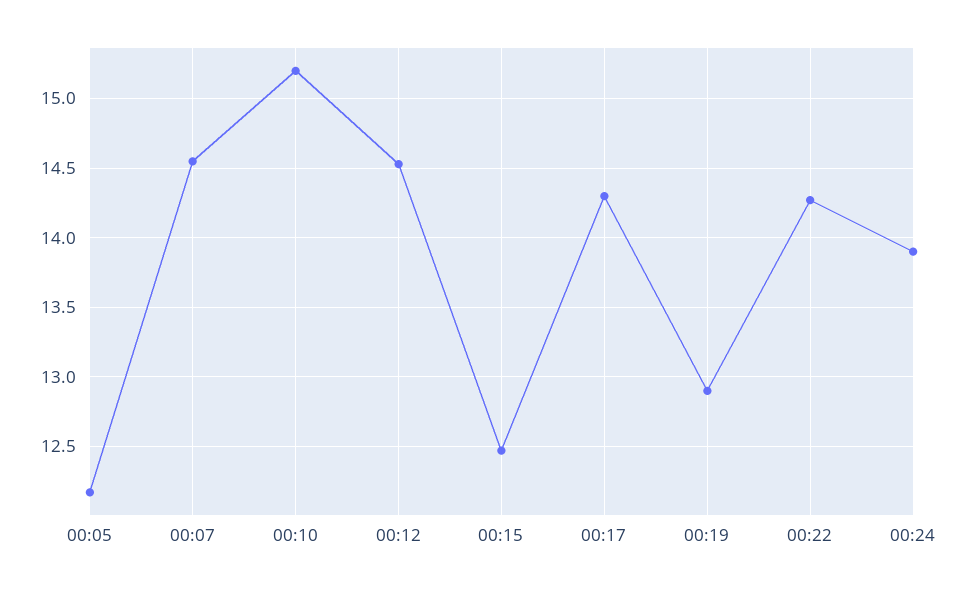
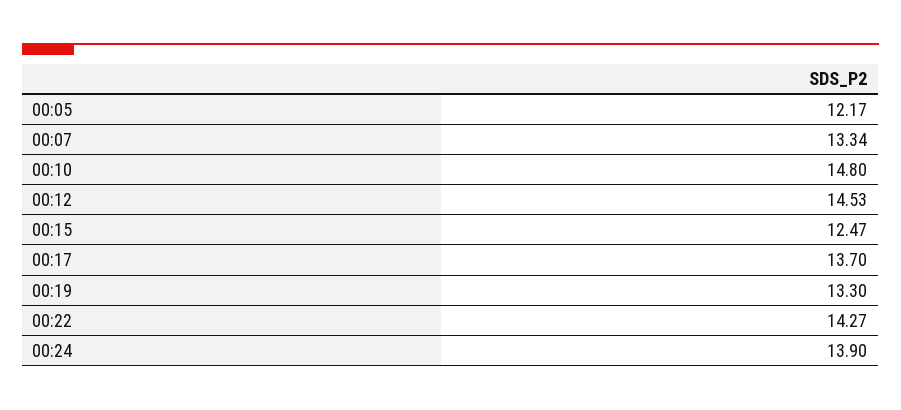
  {
    "00:05": 12.17,
-   "00:07": 14.55,
+   "00:07": 13.34,
-   "00:10": 15.2,
+   "00:10": 14.8,
    "00:12": 14.53,
    "00:15": 12.47,
-   "00:17": 14.3,
+   "00:17": 13.7,
-   "00:19": 12.9,
+   "00:19": 13.3,
    "00:22": 14.27,
    "00:24": 13.9
  }

